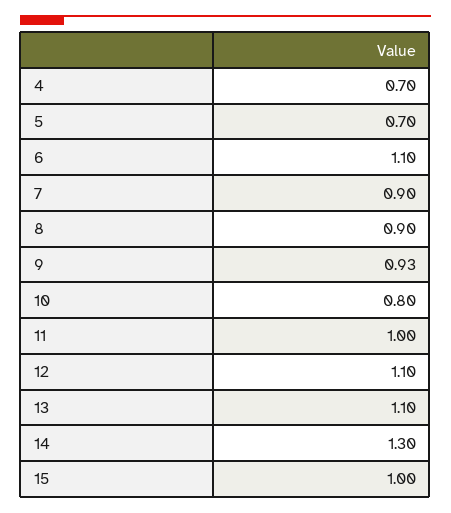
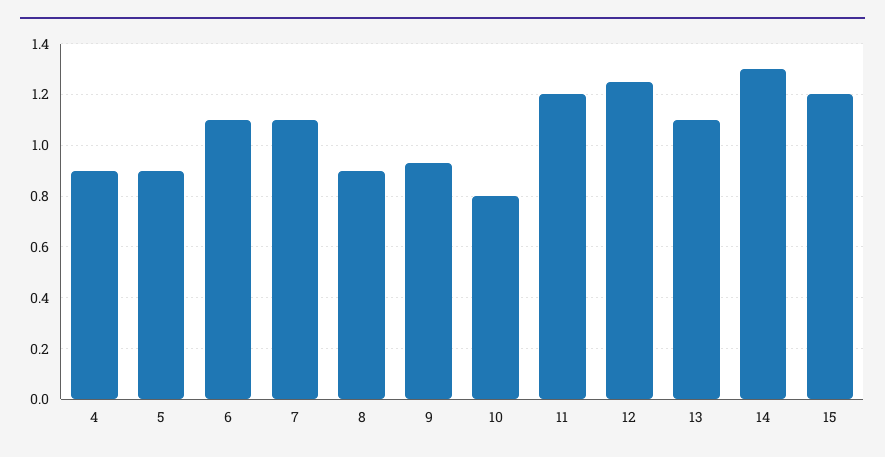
  {
-   "4": 0.7,
+   "4": 0.9,
-   "5": 0.7,
+   "5": 0.9,
    "6": 1.1,
-   "7": 0.9,
+   "7": 1.1,
    "8": 0.9,
    "9": 0.93,
    "10": 0.8,
-   "11": 1,
+   "11": 1.2,
-   "12": 1.1,
+   "12": 1.25,
    "13": 1.1,
    "14": 1.3,
-   "15": 1
+   "15": 1.2
  }

